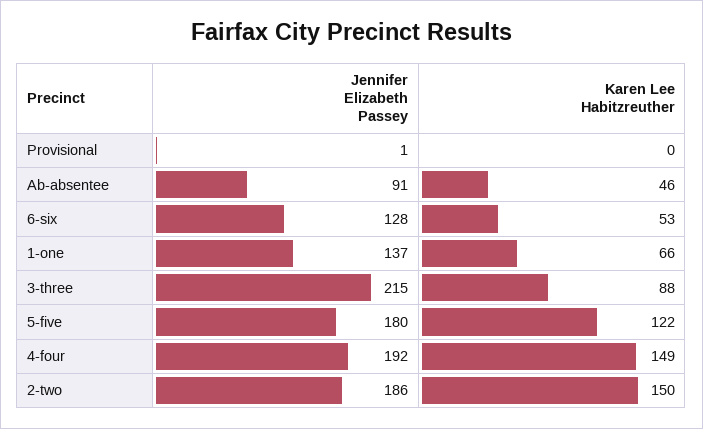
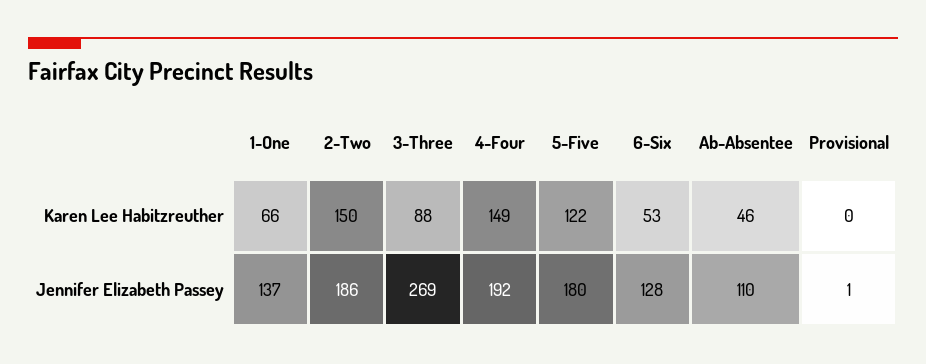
  {
    "Jennifer Elizabeth Passey": {
      "Provisional": 1,
-     "Ab-absentee": 91,
+     "Ab-absentee": 110,
      "6-six": 128,
      "1-one": 137,
-     "3-three": 215,
+     "3-three": 269,
      "5-five": 180,
      "4-four": 192,
      "2-two": 186
    },
    "Karen Lee Habitzreuther": {
      "Provisional": 0,
      "Ab-absentee": 46,
      "6-six": 53,
      "1-one": 66,
      "3-three": 88,
      "5-five": 122,
      "4-four": 149,
      "2-two": 150
    }
  }

